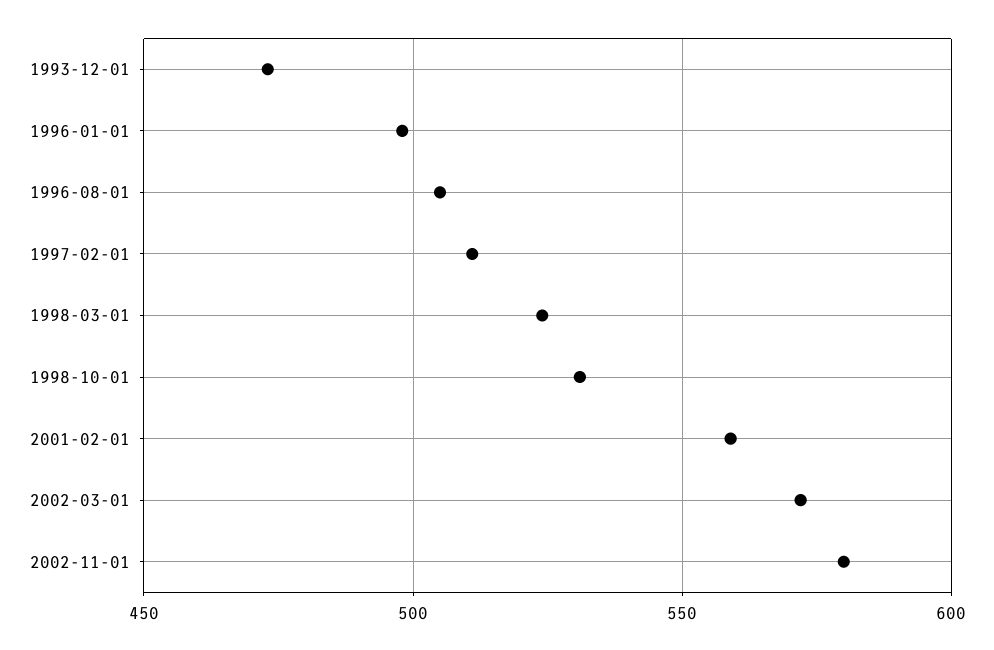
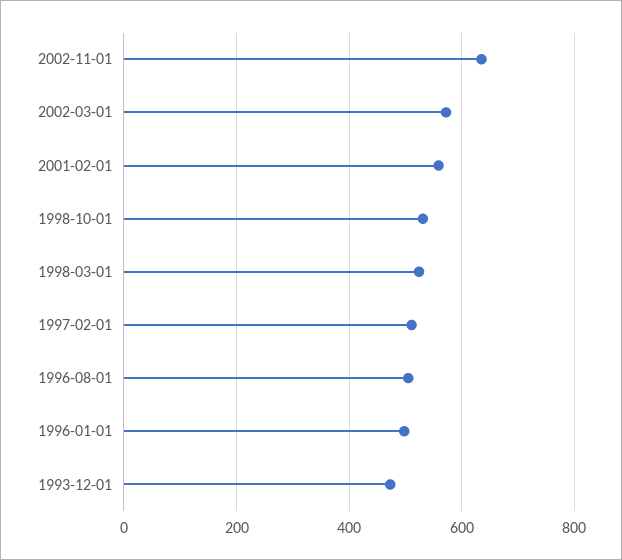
  {
    "1993-12-01": 475,
    "1996-01-01": 500,
    "1996-08-01": 505,
    "1997-02-01": 510,
    "1998-03-01": 525,
    "1998-10-01": 530,
    "2001-02-01": 560,
    "2002-03-01": 570,
-   "2002-11-01": 580
+   "2002-11-01": 640
  }

